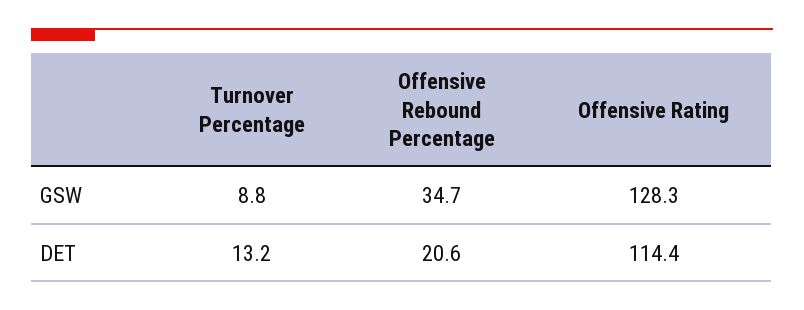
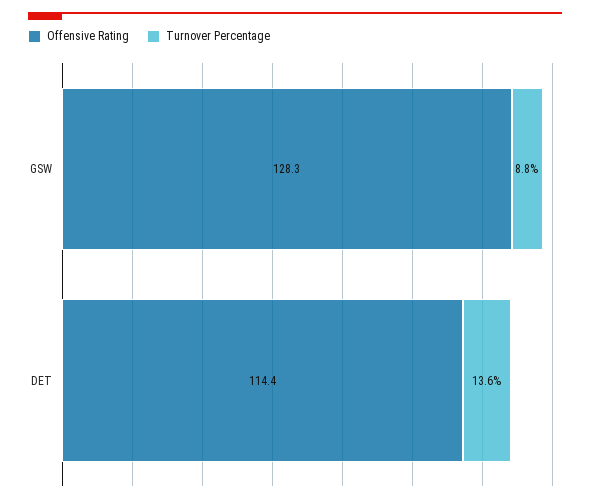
  {
    "Turnover Percentage": {
      "GSW": 8.8,
-     "DET": 13.2
+     "DET": 13.6
    },
-   "Offensive Rebound Percentage": {
-     "GSW": 34.7,
-     "DET": 20.6
-   },
    "Offensive Rating": {
      "GSW": 128.3,
      "DET": 114.4
    }
  }

